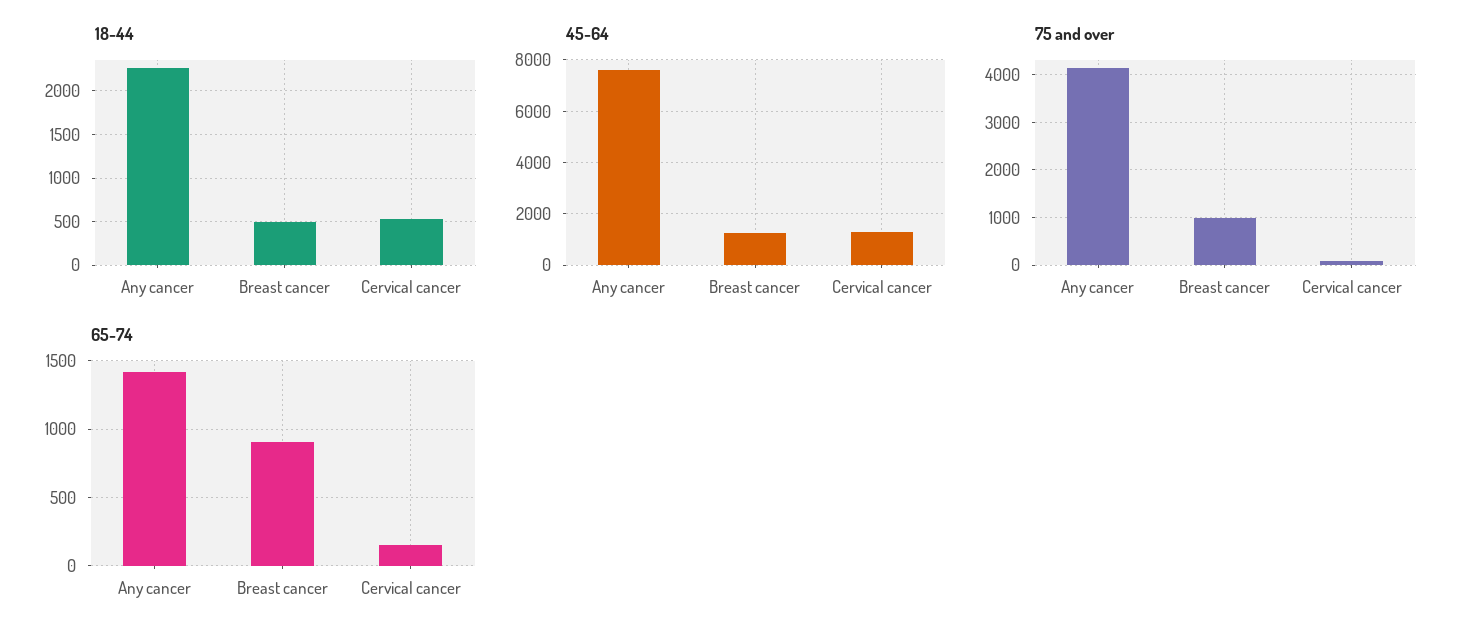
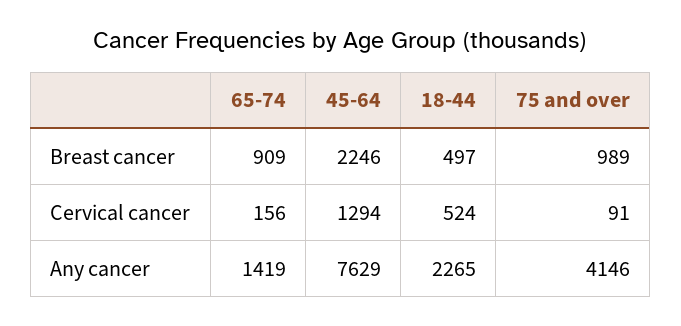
  {
    "18-44": {
      "Any cancer": 2265,
      "Breast cancer": 497,
      "Cervical cancer": 524
    },
    "45-64": {
      "Any cancer": 7629,
-     "Breast cancer": 1250,
+     "Breast cancer": 2246,
      "Cervical cancer": 1294
    },
    "75 and over": {
      "Any cancer": 4146,
      "Breast cancer": 989,
      "Cervical cancer": 91
    },
    "65-74": {
      "Any cancer": 1419,
      "Breast cancer": 909,
      "Cervical cancer": 156
    }
  }

